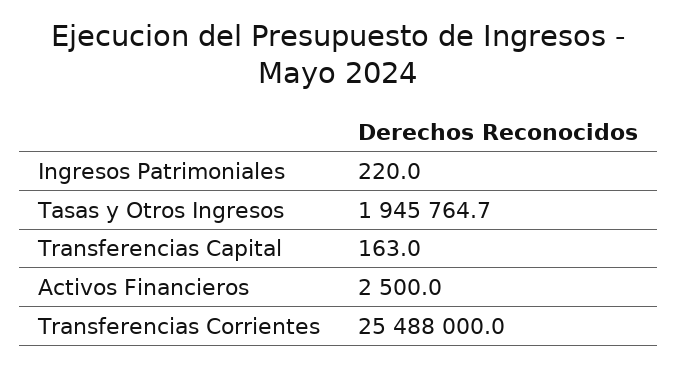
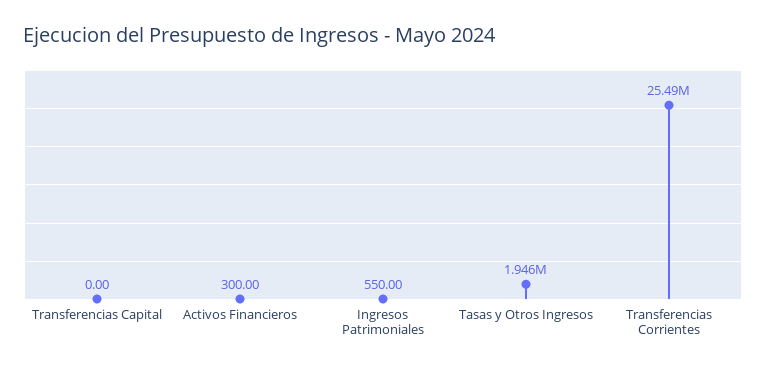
  {
-   "Ingresos Patrimoniales": 220,
+   "Ingresos Patrimoniales": 550,
    "Tasas y Otros Ingresos": 1945764.7,
-   "Transferencias Capital": 163,
+   "Transferencias Capital": 0,
-   "Activos Financieros": 2500,
+   "Activos Financieros": 300,
    "Transferencias Corrientes": 25488000
  }

